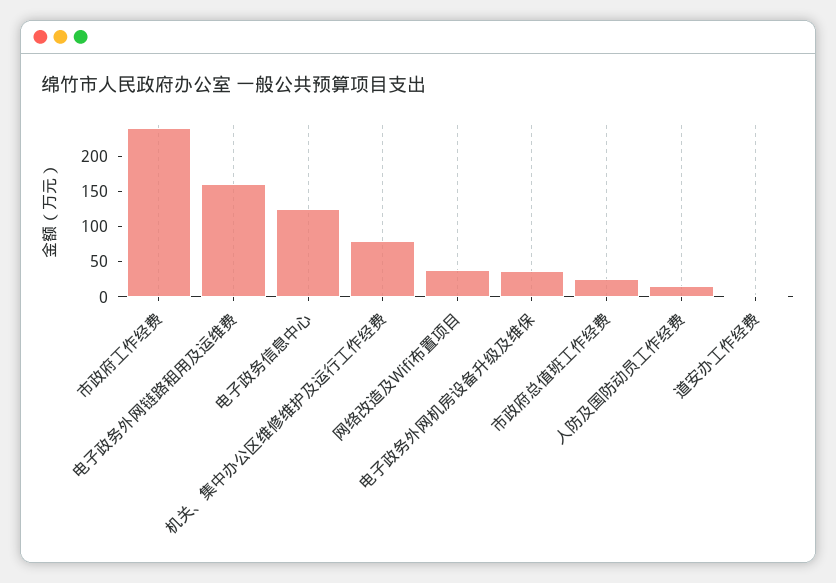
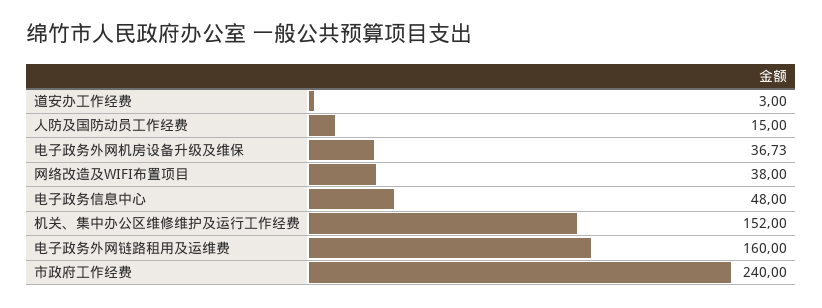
  {
    "市政府工作经费": 240,
    "电子政务外网链路租用及运维费": 160,
-   "电子政务信息中心": 125,
+   "电子政务信息中心": 48,
-   "机关、集中办公区维修维护及运行工作经费": 75,
+   "机关、集中办公区维修维护及运行工作经费": 152,
    "网络改造及Wifi布置项目": 38,
    "电子政务外网机房设备升级及维保": 36.73,
-   "市政府总值班工作经费": 25,
    "人防及国防动员工作经费": 15,
    "道安办工作经费": 3
  }

